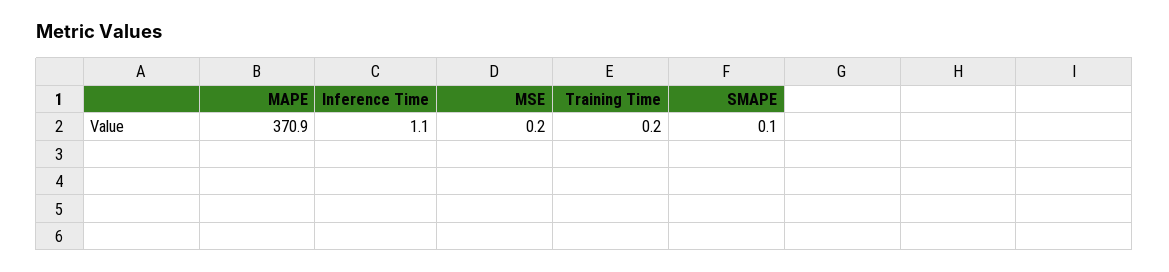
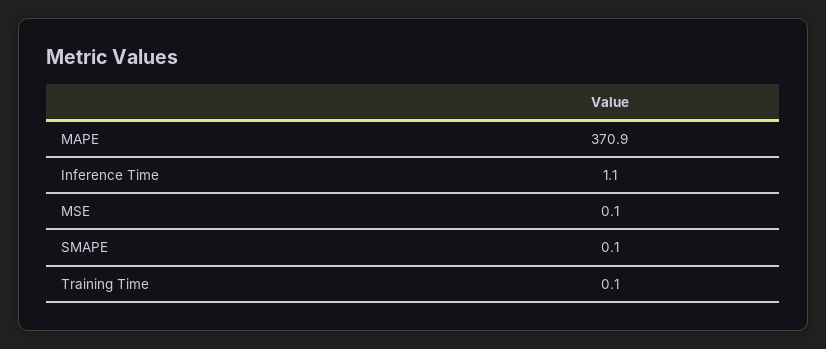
  {
    "MAPE": 370.9,
    "Inference Time": 1.1,
-   "MSE": 0.2,
+   "MSE": 0.1,
-   "Training Time": 0.2,
+   "Training Time": 0.1,
    "SMAPE": 0.1
  }

